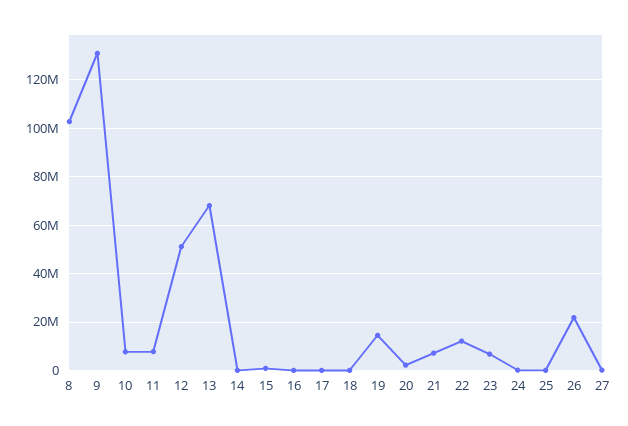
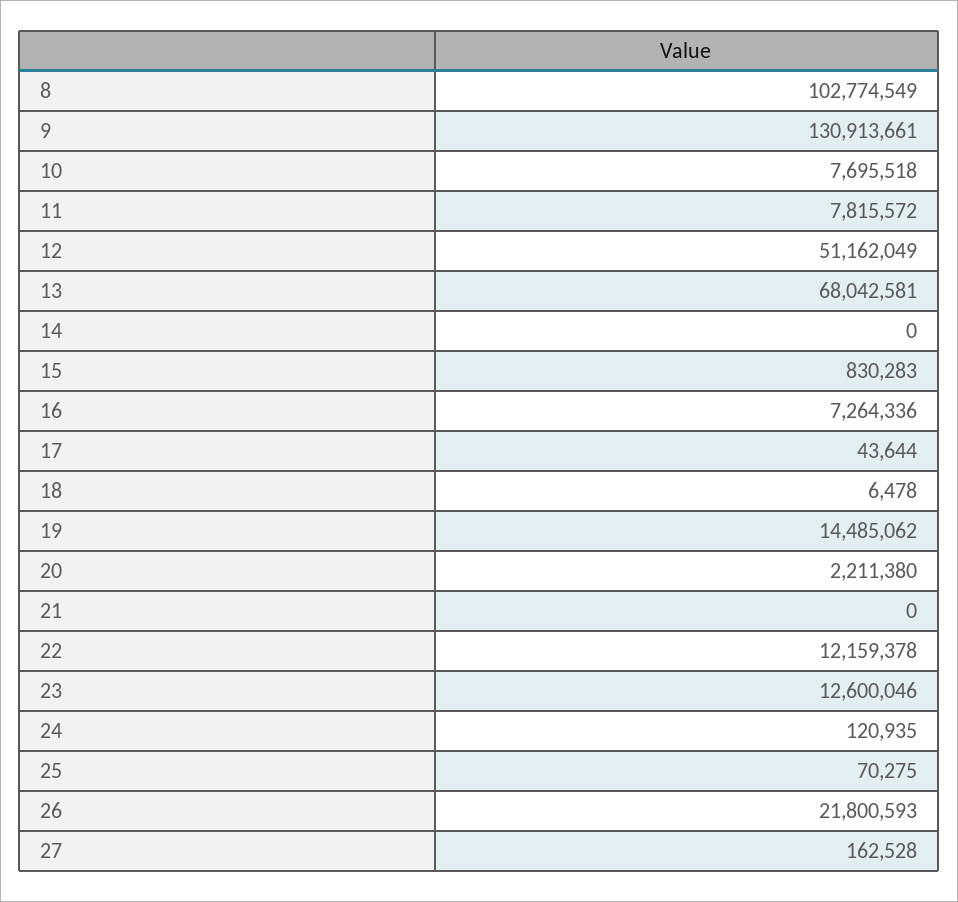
  {
    "8": 102774549,
    "9": 130913661,
    "10": 7695518,
    "11": 7815572,
    "12": 51162049,
    "13": 68042581,
    "14": 0,
    "15": 830283,
-   "16": 0,
+   "16": 7264336,
    "17": 43644,
    "18": 6478,
    "19": 14485062,
    "20": 2211380,
-   "21": 7500000,
+   "21": 0,
    "22": 12159378,
-   "23": 7500000,
+   "23": 12600046,
    "24": 120935,
    "25": 70275,
    "26": 21800593,
    "27": 162528
  }

